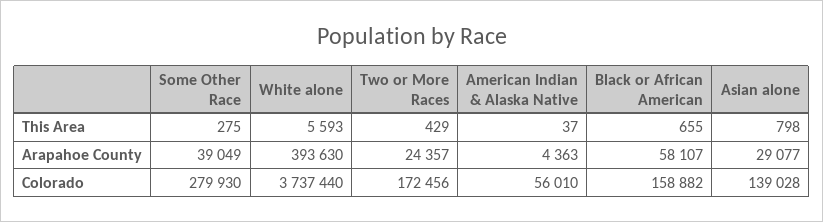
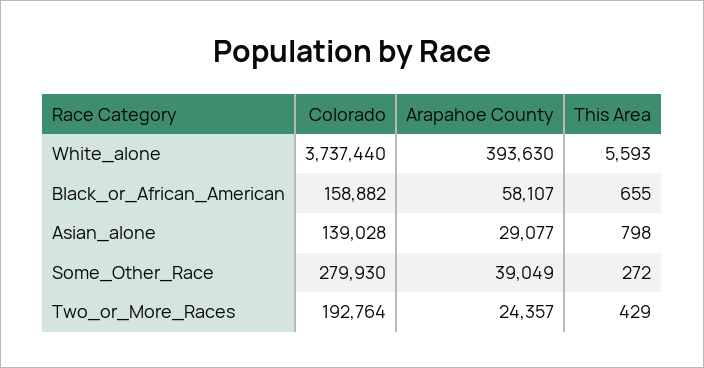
  {
    "Some Other Race": {
-     "This Area": 275,
+     "This Area": 272,
      "Arapahoe County": 39049,
      "Colorado": 279930
    },
    "White alone": {
      "This Area": 5593,
      "Arapahoe County": 393630,
      "Colorado": 3737440
    },
    "Two or More Races": {
      "This Area": 429,
      "Arapahoe County": 24357,
-     "Colorado": 172456
+     "Colorado": 192764
    },
-   "American Indian & Alaska Native": {
-     "This Area": 37,
-     "Arapahoe County": 4363,
-     "Colorado": 56010
-   },
    "Black or African American": {
      "This Area": 655,
      "Arapahoe County": 58107,
      "Colorado": 158882
    },
    "Asian alone": {
      "This Area": 798,
      "Arapahoe County": 29077,
      "Colorado": 139028
    }
  }

